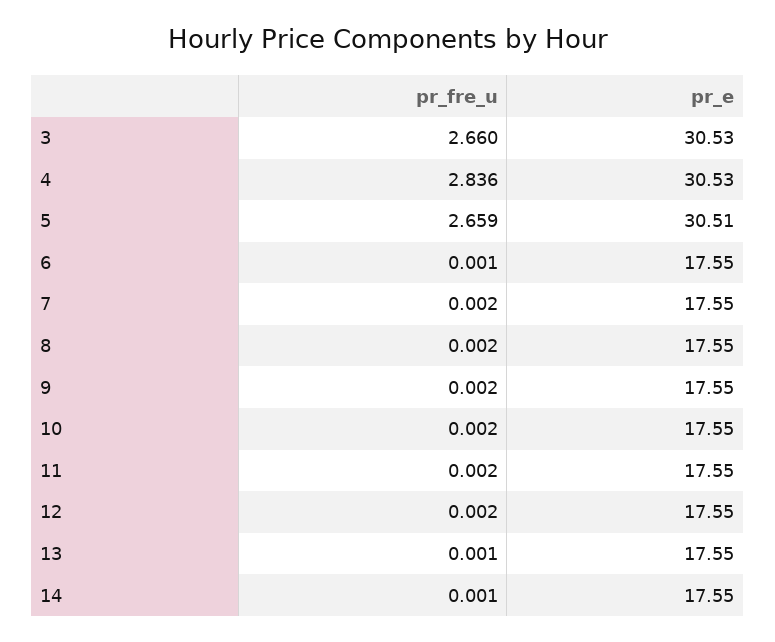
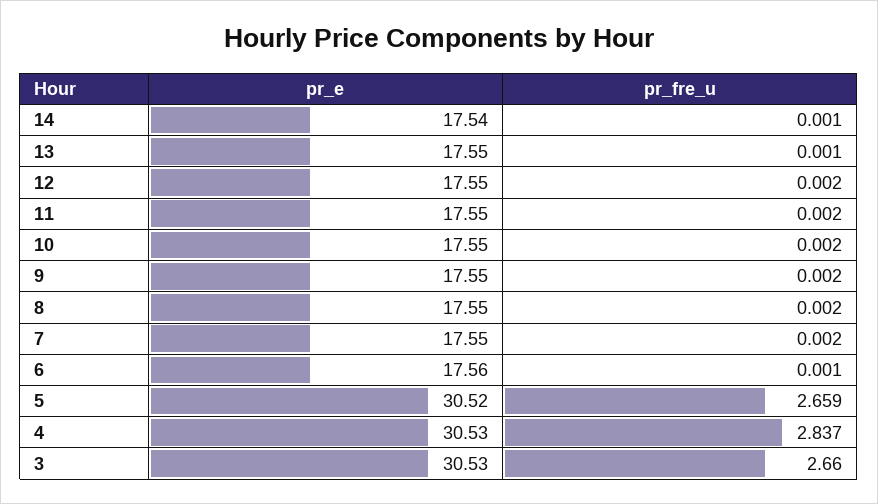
  {
    "pr_fre_u": {
      "3": 2.66,
-     "4": 2.836,
+     "4": 2.837,
      "5": 2.659,
      "6": 0.001,
      "7": 0.002,
      "8": 0.002,
      "9": 0.002,
      "10": 0.002,
      "11": 0.002,
      "12": 0.002,
      "13": 0.001,
      "14": 0.001
    },
    "pr_e": {
      "3": 30.53,
      "4": 30.53,
-     "5": 30.51,
+     "5": 30.52,
-     "6": 17.55,
+     "6": 17.56,
      "7": 17.55,
      "8": 17.55,
      "9": 17.55,
      "10": 17.55,
      "11": 17.55,
      "12": 17.55,
      "13": 17.55,
-     "14": 17.55
+     "14": 17.54
    }
  }

